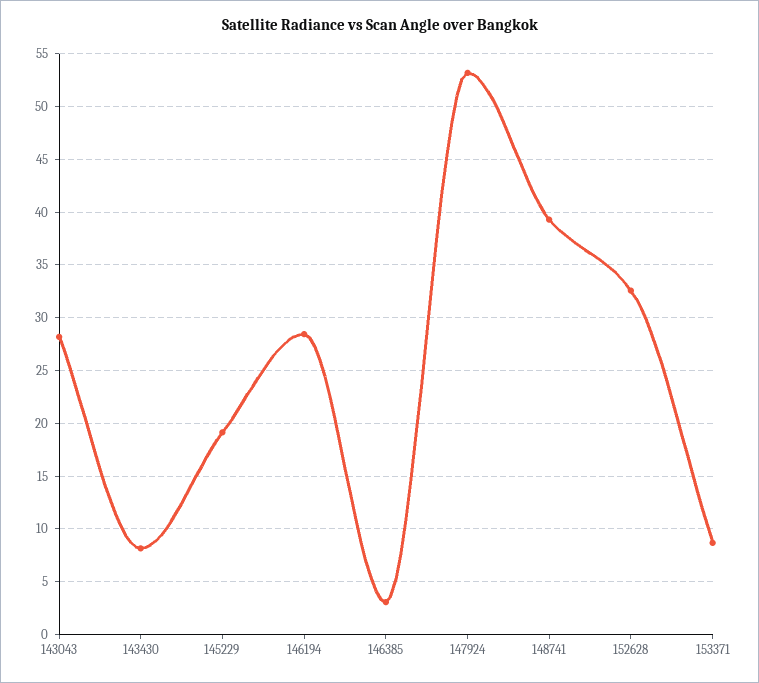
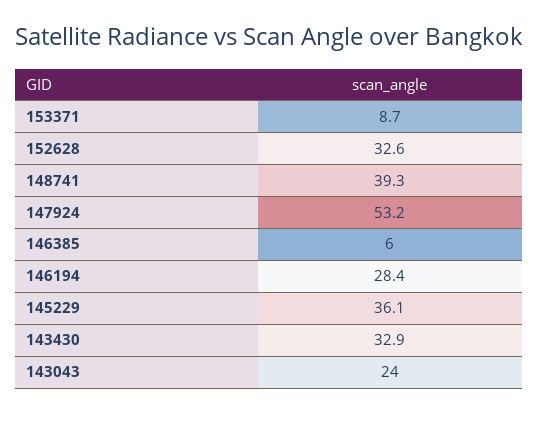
  {
-   "143043": 28,
+   "143043": 24,
-   "143430": 8,
+   "143430": 32.9,
-   "145229": 19,
+   "145229": 36.1,
    "146194": 28.4,
-   "146385": 3,
+   "146385": 6,
    "147924": 53.2,
    "148741": 39.3,
    "152628": 32.6,
    "153371": 8.7
  }

